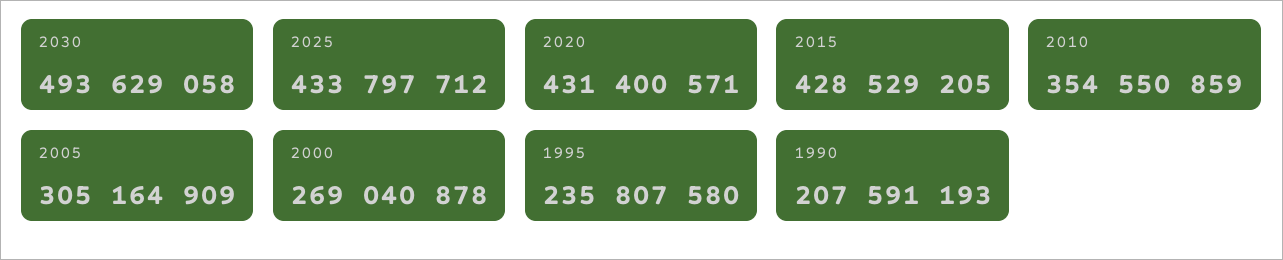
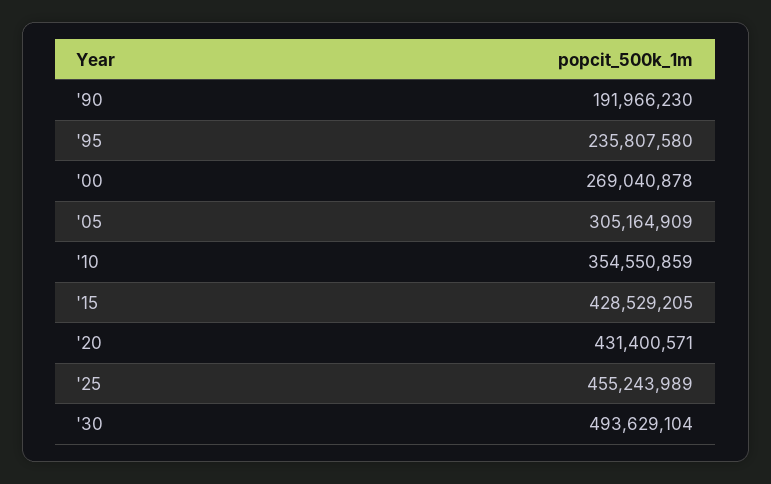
  {
-   "2030": 493629058,
+   "2030": 493629104,
-   "2025": 433797712,
+   "2025": 455243989,
    "2020": 431400571,
    "2015": 428529205,
    "2010": 354550859,
    "2005": 305164909,
    "2000": 269040878,
    "1995": 235807580,
-   "1990": 207591193
+   "1990": 191966230
  }

